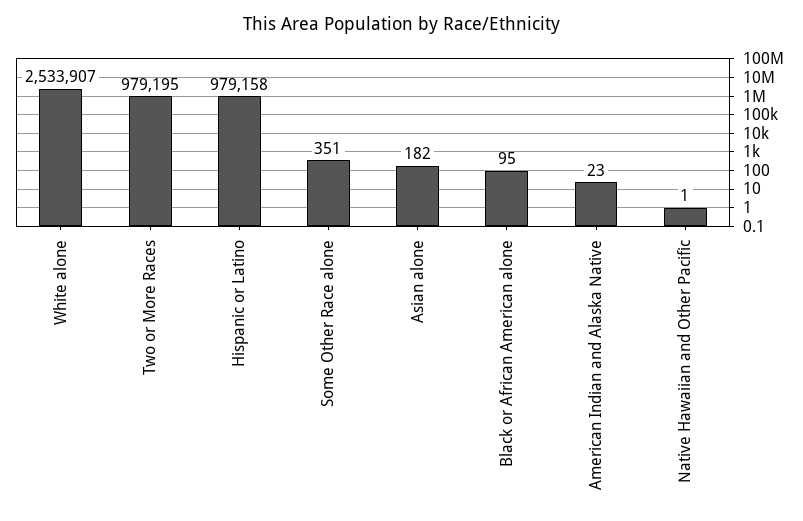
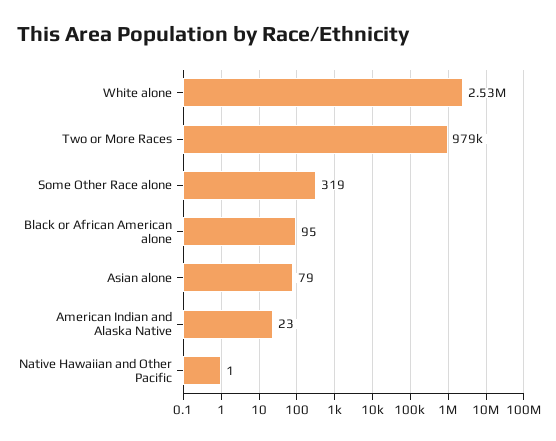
  {
    "White alone": 2533907,
    "Two or More Races": 979195,
-   "Hispanic or Latino": 979158,
-   "Some Other Race alone": 351,
+   "Some Other Race alone": 319,
-   "Asian alone": 182,
+   "Asian alone": 79,
    "Black or African American alone": 95,
    "American Indian and Alaska Native": 23,
    "Native Hawaiian and Other Pacific": 1
  }

